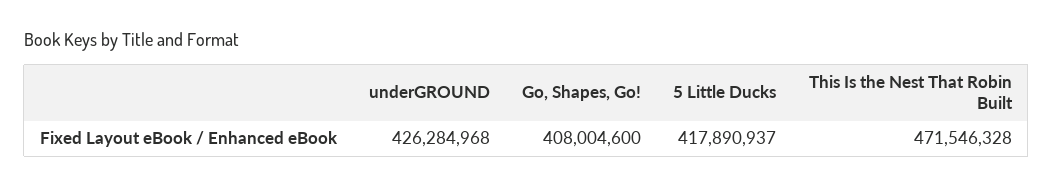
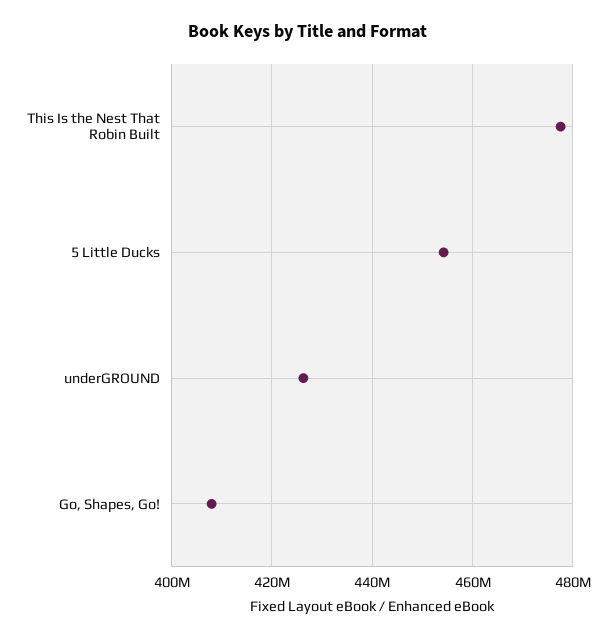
  {
    "underGROUND": 426284968,
    "Go, Shapes, Go!": 408004600,
-   "5 Little Ducks": 417890937,
+   "5 Little Ducks": 454000000,
-   "This Is the Nest That Robin Built": 471546328
+   "This Is the Nest That Robin Built": 478000000
  }

